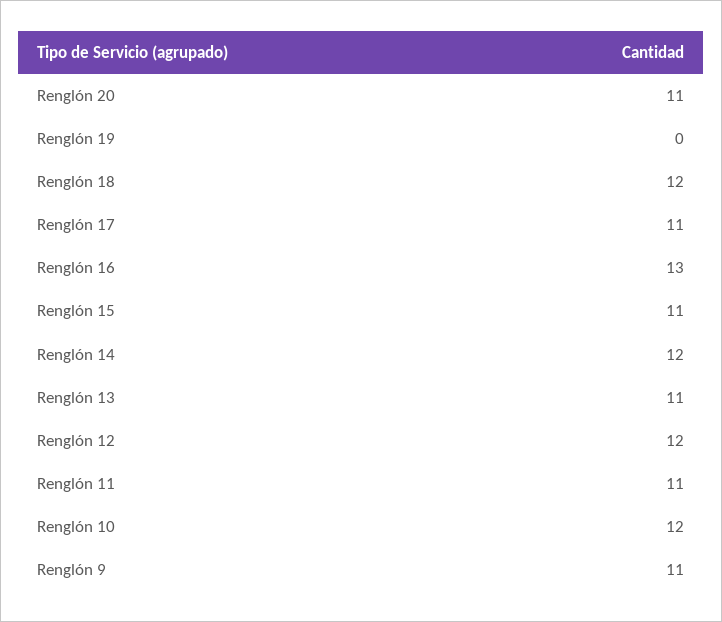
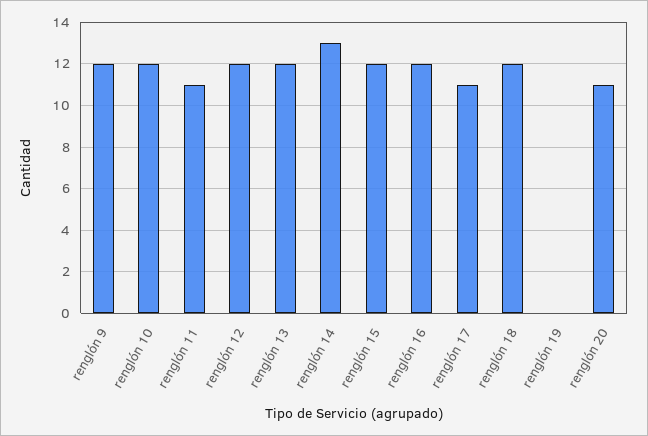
  {
    "Renglón 20": 11,
    "Renglón 19": 0,
    "Renglón 18": 12,
    "Renglón 17": 11,
-   "Renglón 16": 13,
+   "Renglón 16": 12,
-   "Renglón 15": 11,
+   "Renglón 15": 12,
-   "Renglón 14": 12,
+   "Renglón 14": 13,
-   "Renglón 13": 11,
+   "Renglón 13": 12,
    "Renglón 12": 12,
    "Renglón 11": 11,
    "Renglón 10": 12,
-   "Renglón 9": 11
+   "Renglón 9": 12
  }

